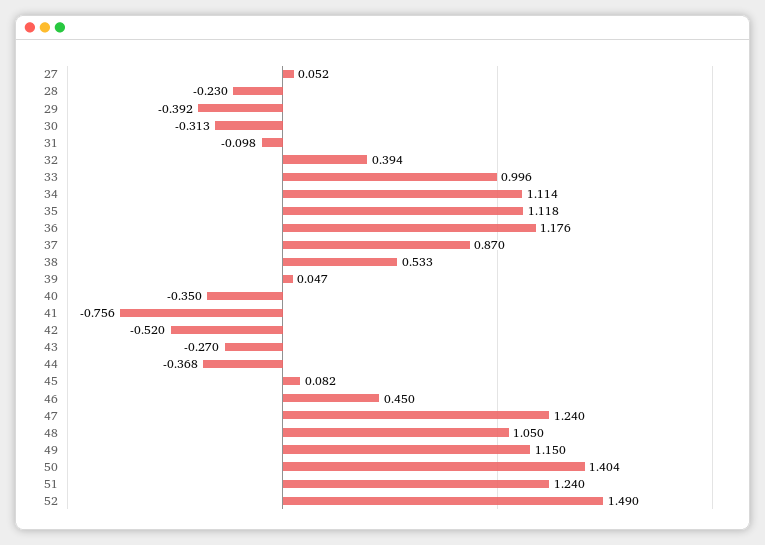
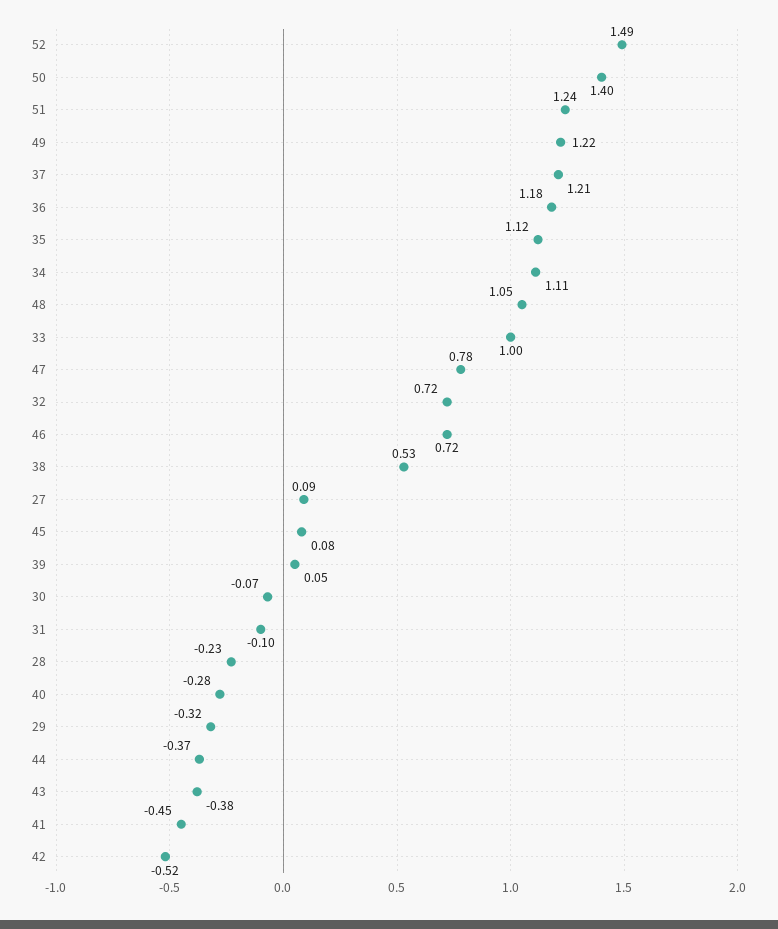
  {
-   "27": 0.052,
+   "27": 0.09,
    "28": -0.23,
-   "29": -0.392,
+   "29": -0.32,
-   "30": -0.313,
+   "30": -0.07,
    "31": -0.098,
-   "32": 0.394,
+   "32": 0.72,
    "33": 0.996,
    "34": 1.114,
    "35": 1.118,
    "36": 1.176,
-   "37": 0.87,
+   "37": 1.21,
    "38": 0.533,
    "39": 0.047,
-   "40": -0.35,
+   "40": -0.28,
-   "41": -0.756,
+   "41": -0.45,
    "42": -0.52,
-   "43": -0.27,
+   "43": -0.38,
    "44": -0.368,
    "45": 0.082,
-   "46": 0.45,
+   "46": 0.72,
-   "47": 1.24,
+   "47": 0.78,
    "48": 1.05,
-   "49": 1.15,
+   "49": 1.22,
    "50": 1.404,
    "51": 1.24,
    "52": 1.49
  }

